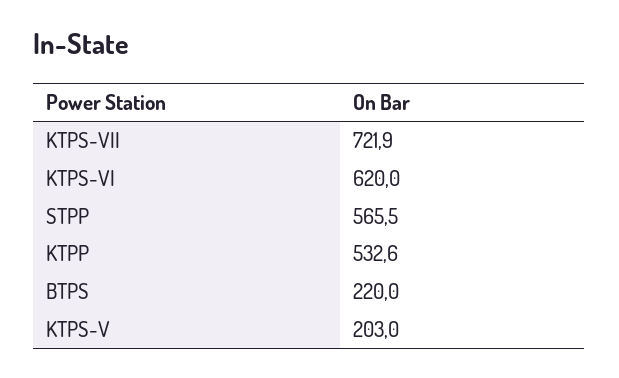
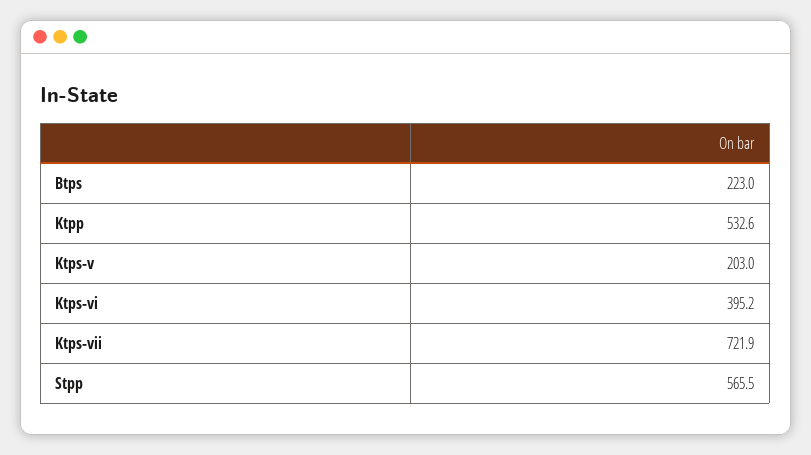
  {
    "KTPS-VII": 721.9,
-   "KTPS-VI": 620,
+   "KTPS-VI": 395.2,
    "STPP": 565.5,
    "KTPP": 532.6,
-   "BTPS": 220,
+   "BTPS": 223,
    "KTPS-V": 203
  }

